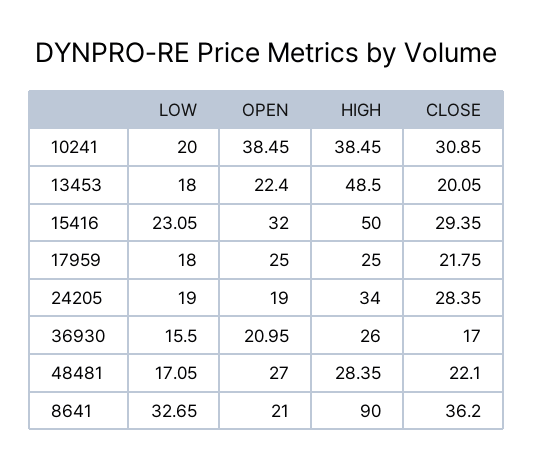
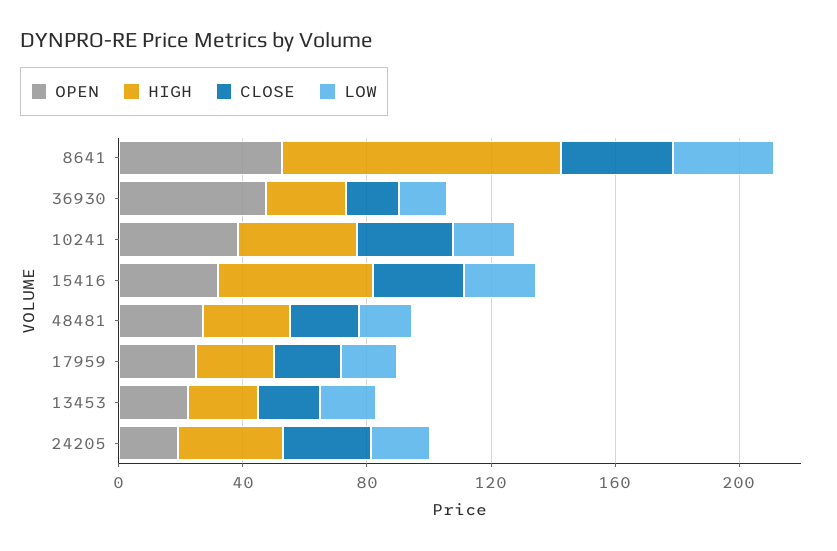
  {
    "LOW": {
      "10241": 20,
      "13453": 18,
      "15416": 23.05,
      "17959": 18,
      "24205": 19,
      "36930": 15.5,
      "48481": 17.05,
      "8641": 32.65
    },
    "OPEN": {
      "10241": 38.45,
      "13453": 22.4,
      "15416": 32,
      "17959": 25,
      "24205": 19,
-     "36930": 20.95,
+     "36930": 50,
      "48481": 27,
-     "8641": 21
+     "8641": 50
    },
    "HIGH": {
      "10241": 38.45,
-     "13453": 48.5,
+     "13453": 20,
      "15416": 50,
      "17959": 25,
      "24205": 34,
      "36930": 26,
      "48481": 28.35,
      "8641": 90
    },
    "CLOSE": {
      "10241": 30.85,
      "13453": 20.05,
      "15416": 29.35,
      "17959": 21.75,
      "24205": 28.35,
      "36930": 17,
      "48481": 22.1,
      "8641": 36.2
    }
  }

